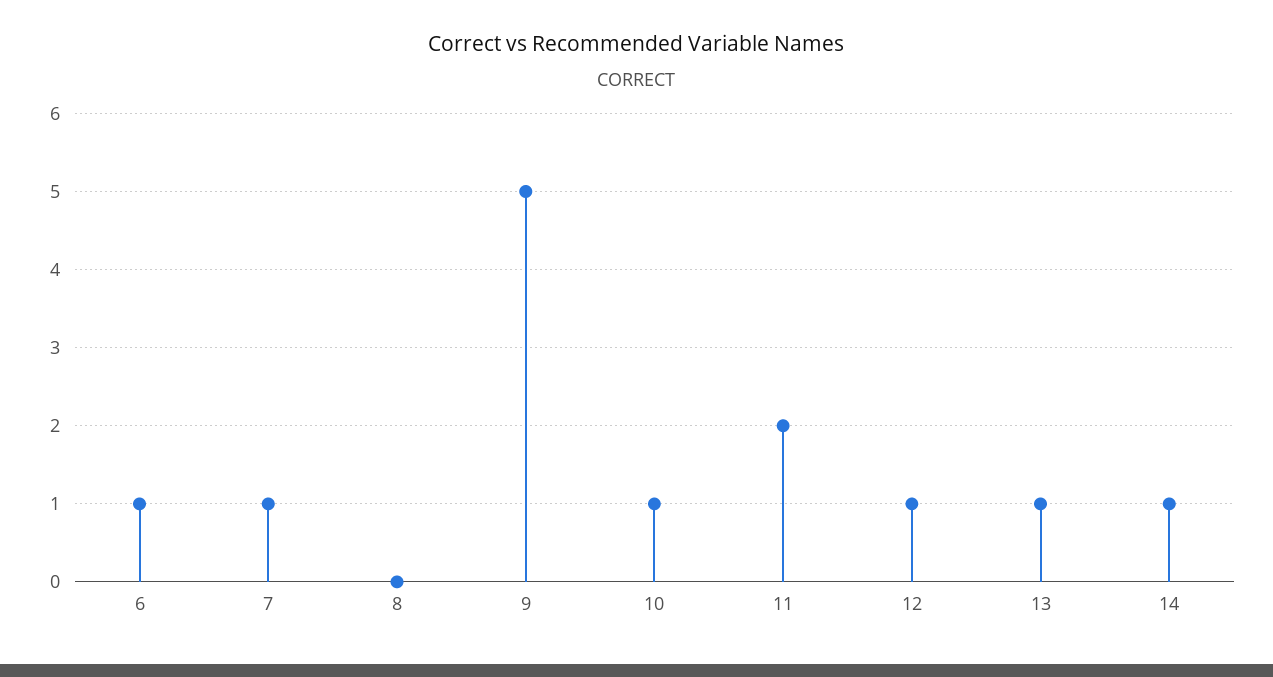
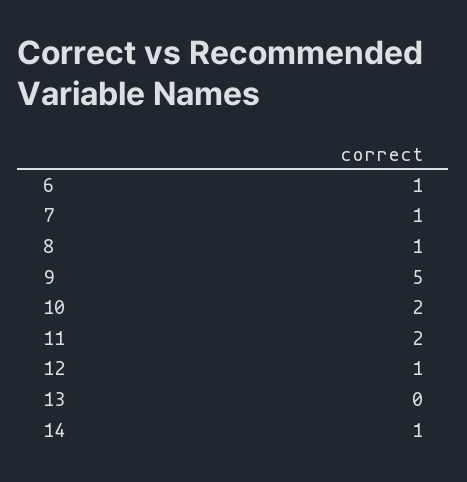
  {
    "6": 1,
    "7": 1,
-   "8": 0,
+   "8": 1,
    "9": 5,
-   "10": 1,
+   "10": 2,
    "11": 2,
    "12": 1,
-   "13": 1,
+   "13": 0,
    "14": 1
  }

